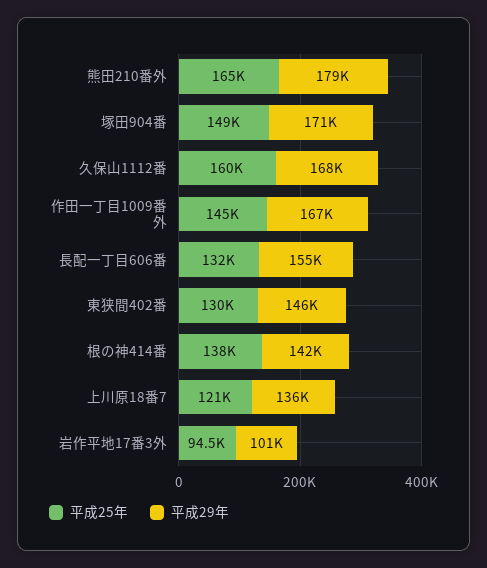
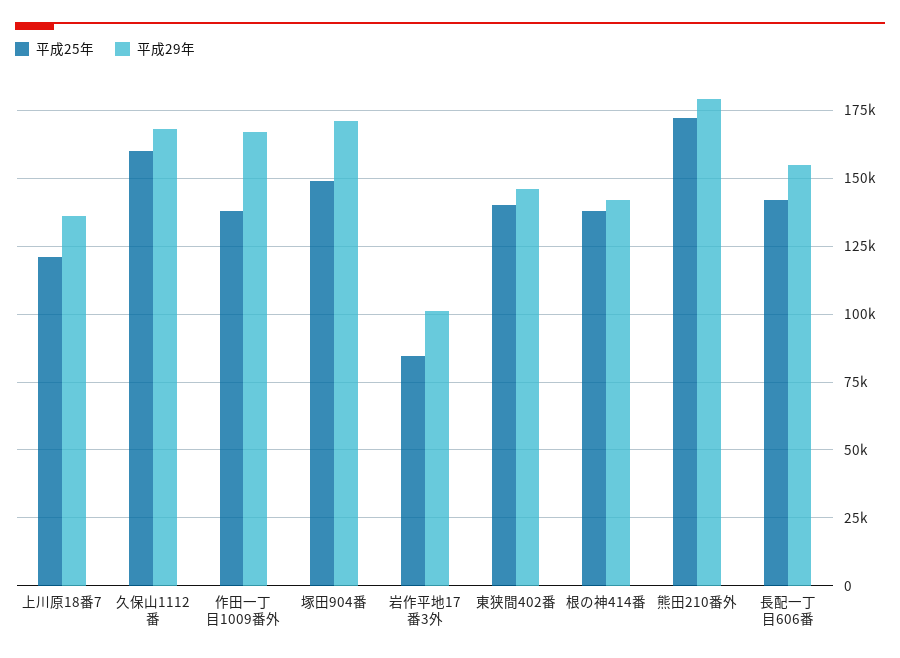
  {
    "平成25年": {
-     "熊田210番外": 165000,
+     "熊田210番外": 172500,
      "塚田904番": 149000,
      "久保山1112番": 160000,
-     "作田一丁目1009番外": 145000,
+     "作田一丁目1009番外": 137500,
-     "長配一丁目606番": 132000,
+     "長配一丁目606番": 142500,
-     "東狭間402番": 130000,
+     "東狭間402番": 140000,
      "根の神414番": 138000,
      "上川原18番7": 121000,
-     "岩作平地17番3外": 94500
+     "岩作平地17番3外": 85000
    },
    "平成29年": {
      "熊田210番外": 179000,
      "塚田904番": 171000,
      "久保山1112番": 168000,
      "作田一丁目1009番外": 167000,
      "長配一丁目606番": 155000,
      "東狭間402番": 146000,
      "根の神414番": 142000,
      "上川原18番7": 136000,
      "岩作平地17番3外": 101000
    }
  }

